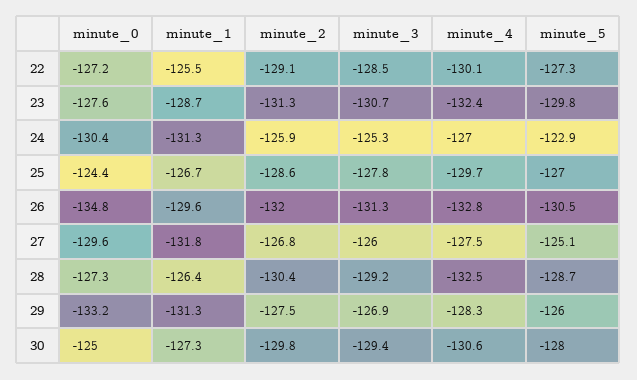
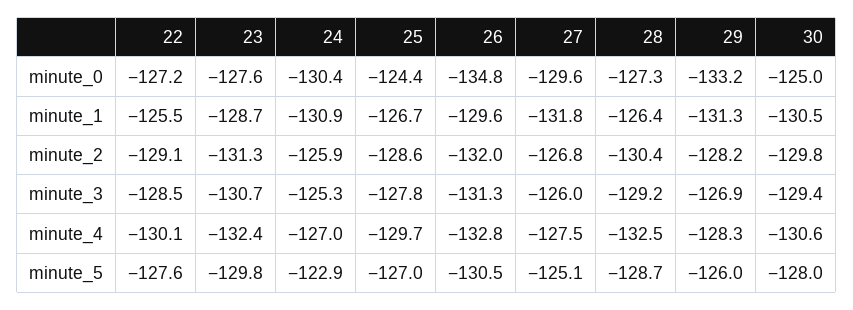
  {
    "minute_0": {
      "22": -127.2,
      "23": -127.6,
      "24": -130.4,
      "25": -124.4,
      "26": -134.8,
      "27": -129.6,
      "28": -127.3,
      "29": -133.2,
      "30": -125
    },
    "minute_1": {
      "22": -125.5,
      "23": -128.7,
-     "24": -131.3,
+     "24": -130.9,
      "25": -126.7,
      "26": -129.6,
      "27": -131.8,
      "28": -126.4,
      "29": -131.3,
-     "30": -127.3
+     "30": -130.5
    },
    "minute_2": {
      "22": -129.1,
      "23": -131.3,
      "24": -125.9,
      "25": -128.6,
      "26": -132,
      "27": -126.8,
      "28": -130.4,
-     "29": -127.5,
+     "29": -128.2,
      "30": -129.8
    },
    "minute_3": {
      "22": -128.5,
      "23": -130.7,
      "24": -125.3,
      "25": -127.8,
      "26": -131.3,
      "27": -126,
      "28": -129.2,
      "29": -126.9,
      "30": -129.4
    },
    "minute_4": {
      "22": -130.1,
      "23": -132.4,
      "24": -127,
      "25": -129.7,
      "26": -132.8,
      "27": -127.5,
      "28": -132.5,
      "29": -128.3,
      "30": -130.6
    },
    "minute_5": {
-     "22": -127.3,
+     "22": -127.6,
      "23": -129.8,
      "24": -122.9,
      "25": -127,
      "26": -130.5,
      "27": -125.1,
      "28": -128.7,
      "29": -126,
      "30": -128
    }
  }

